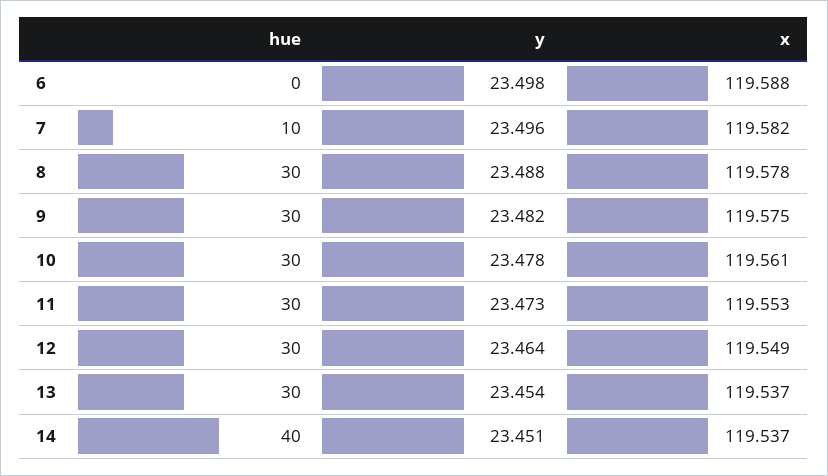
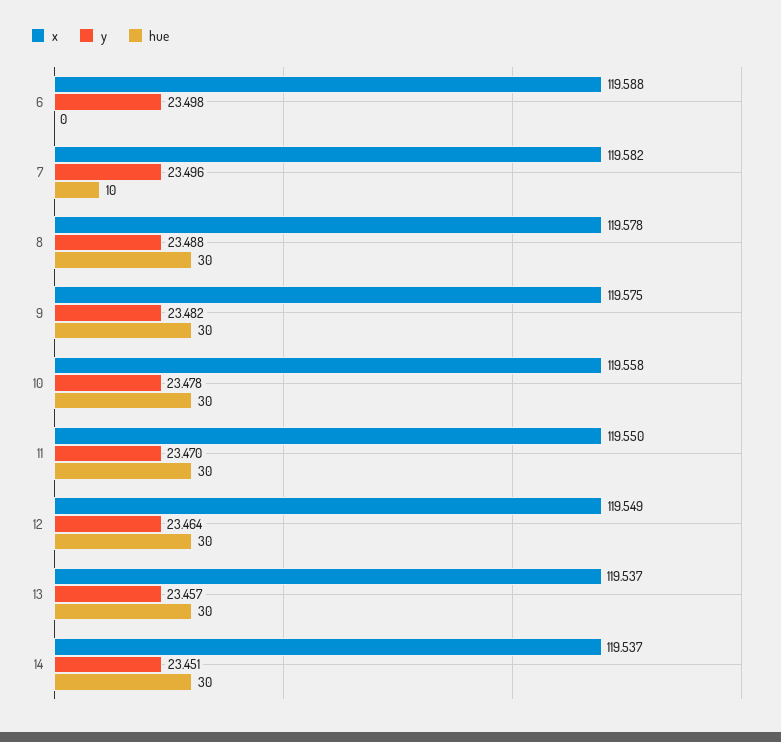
  {
    "hue": {
      "6": 0,
      "7": 10,
      "8": 30,
      "9": 30,
      "10": 30,
      "11": 30,
      "12": 30,
      "13": 30,
-     "14": 40
+     "14": 30
    },
    "y": {
      "6": 23.498,
      "7": 23.496,
      "8": 23.488,
      "9": 23.482,
      "10": 23.478,
-     "11": 23.473,
+     "11": 23.47,
      "12": 23.464,
-     "13": 23.454,
+     "13": 23.457,
      "14": 23.451
    },
    "x": {
      "6": 119.588,
      "7": 119.582,
      "8": 119.578,
      "9": 119.575,
-     "10": 119.561,
+     "10": 119.558,
-     "11": 119.553,
+     "11": 119.55,
      "12": 119.549,
      "13": 119.537,
      "14": 119.537
    }
  }

